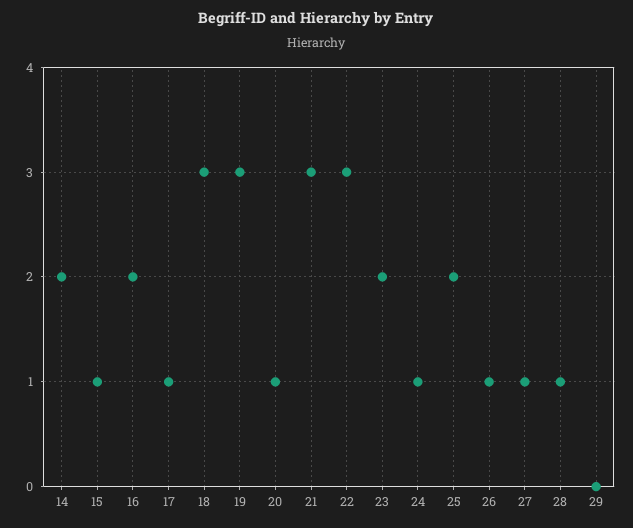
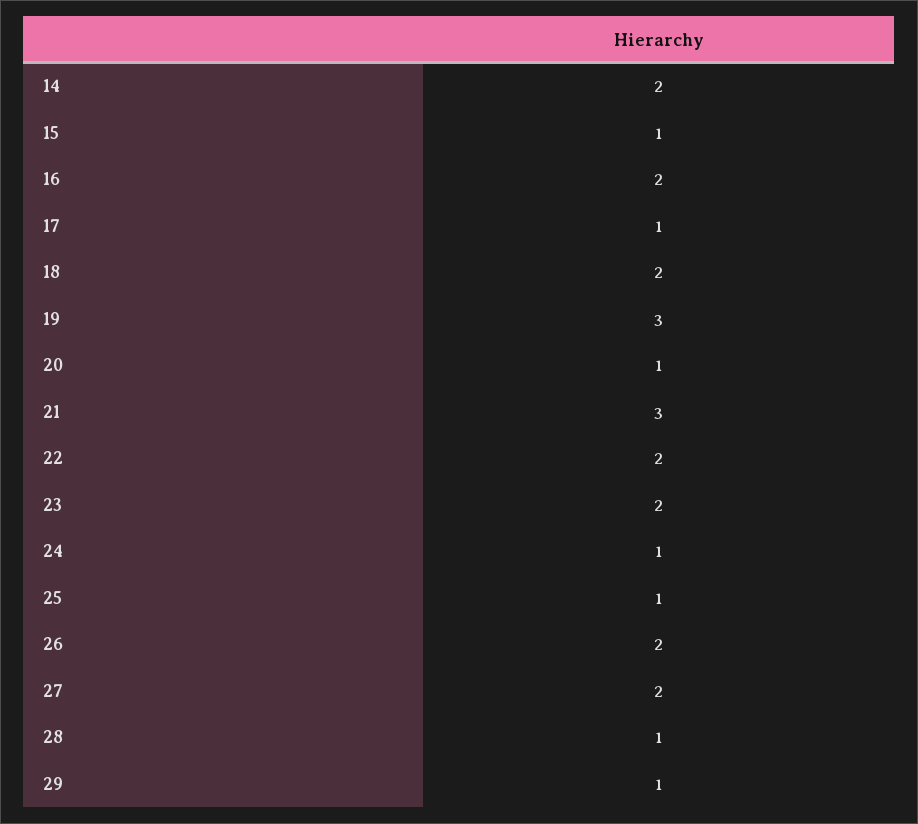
  {
    "14": 2,
    "15": 1,
    "16": 2,
    "17": 1,
-   "18": 3,
+   "18": 2,
    "19": 3,
    "20": 1,
    "21": 3,
-   "22": 3,
+   "22": 2,
    "23": 2,
    "24": 1,
-   "25": 2,
+   "25": 1,
-   "26": 1,
+   "26": 2,
-   "27": 1,
+   "27": 2,
    "28": 1,
-   "29": 0
+   "29": 1
  }

